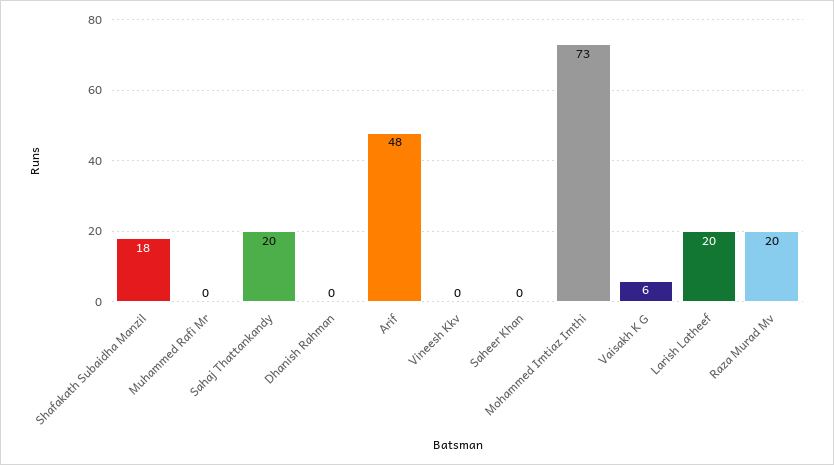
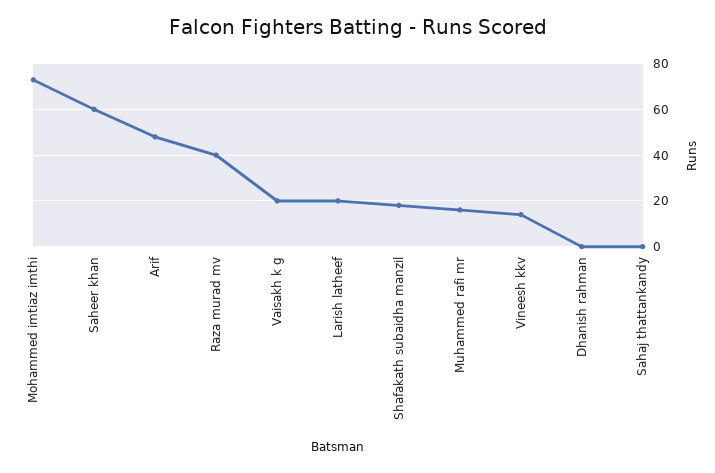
  {
    "Shafakath Subaidha Manzil": 18,
-   "Muhammed Rafi Mr": 0,
+   "Muhammed Rafi Mr": 15,
-   "Sahaj Thattankandy": 20,
+   "Sahaj Thattankandy": 0,
    "Dhanish Rahman": 0,
    "Arif": 48,
-   "Vineesh Kkv": 0,
+   "Vineesh Kkv": 15,
-   "Saheer Khan": 0,
+   "Saheer Khan": 60,
    "Mohammed Imtiaz Imthi": 73,
-   "Vaisakh K G": 6,
+   "Vaisakh K G": 20,
    "Larish Latheef": 20,
-   "Raza Murad Mv": 20
+   "Raza Murad Mv": 40
  }

